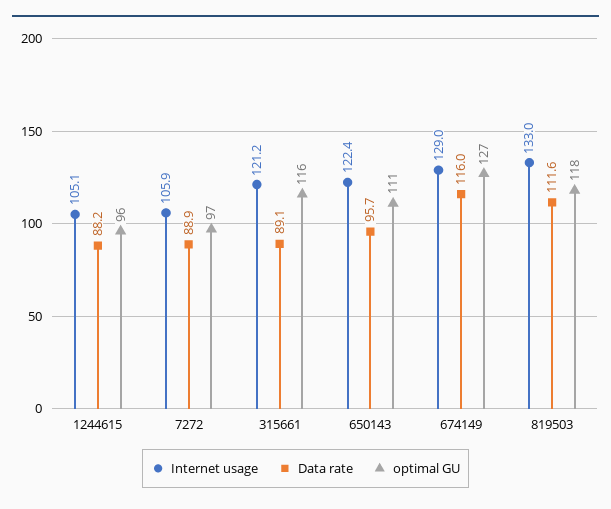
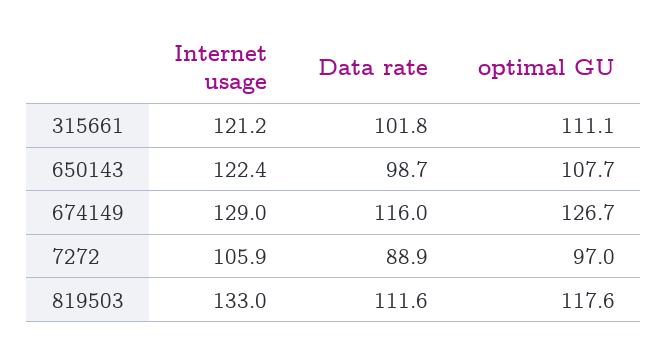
  {
    "Internet usage": {
-     "1244615": 105.1,
      "7272": 105.9,
      "315661": 121.2,
      "650143": 122.4,
      "674149": 129,
      "819503": 133
    },
    "Data rate": {
-     "1244615": 88.2,
      "7272": 88.9,
-     "315661": 89.1,
+     "315661": 101.8,
-     "650143": 95.7,
+     "650143": 98.7,
      "674149": 116,
      "819503": 111.6
    },
    "optimal GU": {
-     "1244615": 96,
      "7272": 97,
-     "315661": 116,
+     "315661": 111.1,
-     "650143": 111,
+     "650143": 107.7,
      "674149": 126.7,
      "819503": 117.6
    }
  }

